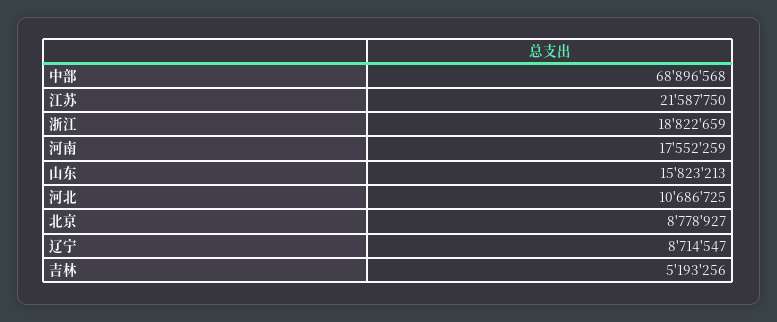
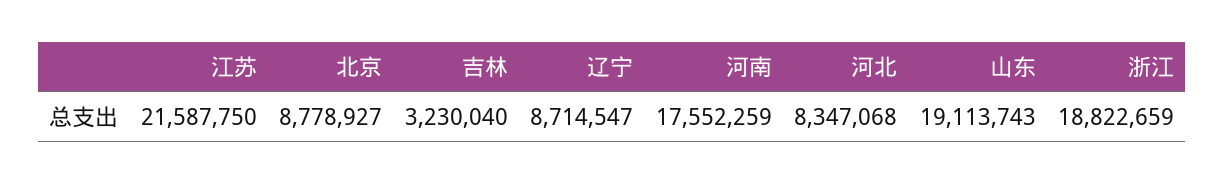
  {
-   "中部": 68896568,
    "江苏": 21587750,
    "浙江": 18822659,
    "河南": 17552259,
-   "山东": 15823213,
+   "山东": 19113743,
-   "河北": 10686725,
+   "河北": 8347068,
    "北京": 8778927,
    "辽宁": 8714547,
-   "吉林": 5193256
+   "吉林": 3230040
  }

